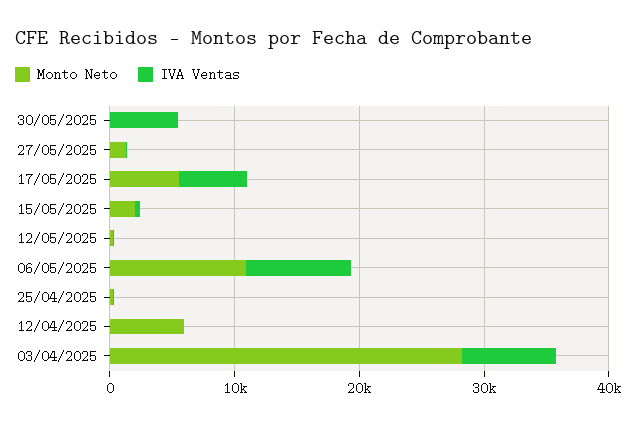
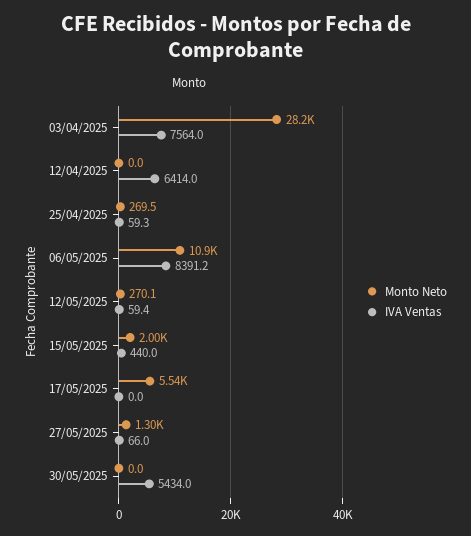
  {
    "Monto Neto": {
      "30/05/2025": 0,
      "27/05/2025": 1300,
      "17/05/2025": 5540,
      "15/05/2025": 2000,
      "12/05/2025": 270.1,
      "06/05/2025": 10900,
      "25/04/2025": 269.5,
-     "12/04/2025": 6000,
+     "12/04/2025": 0,
      "03/04/2025": 28200
    },
    "IVA Ventas": {
      "30/05/2025": 5434,
      "27/05/2025": 66,
-     "17/05/2025": 6000,
+     "17/05/2025": 0,
      "15/05/2025": 440,
      "12/05/2025": 59.4,
      "06/05/2025": 8391.2,
      "25/04/2025": 59.3,
-     "12/04/2025": 0,
+     "12/04/2025": 6414,
      "03/04/2025": 7564
    }
  }

